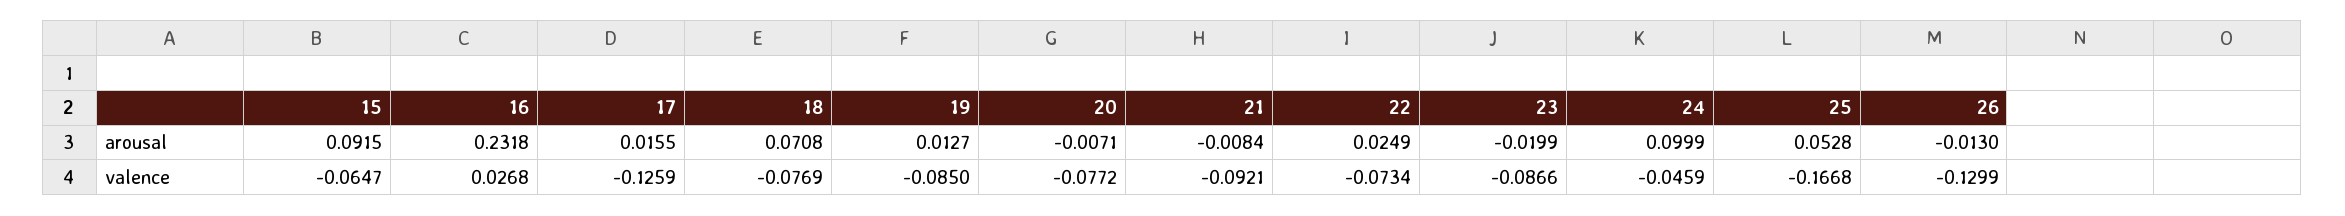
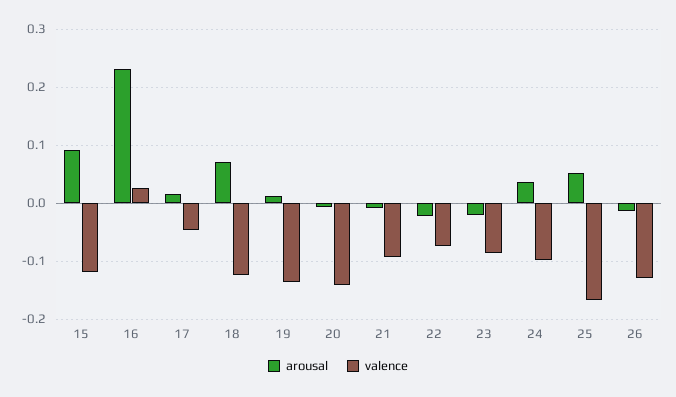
  {
    "arousal": {
      "15": 0.0915,
      "16": 0.2318,
      "17": 0.0155,
      "18": 0.0708,
      "19": 0.0127,
      "20": -0.0071,
      "21": -0.0084,
-     "22": 0.0249,
+     "22": -0.02,
      "23": -0.0199,
-     "24": 0.0999,
+     "24": 0.04,
      "25": 0.0528,
      "26": -0.013
    },
    "valence": {
-     "15": -0.0647,
+     "15": -0.12,
      "16": 0.0268,
-     "17": -0.1259,
+     "17": -0.04,
-     "18": -0.0769,
+     "18": -0.12,
-     "19": -0.085,
+     "19": -0.14,
-     "20": -0.0772,
+     "20": -0.14,
      "21": -0.0921,
      "22": -0.0734,
      "23": -0.0866,
-     "24": -0.0459,
+     "24": -0.1,
      "25": -0.1668,
      "26": -0.1299
    }
  }

